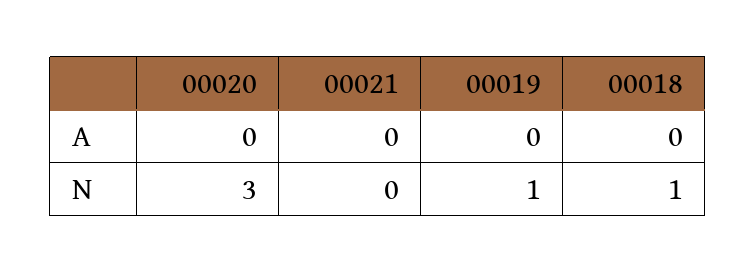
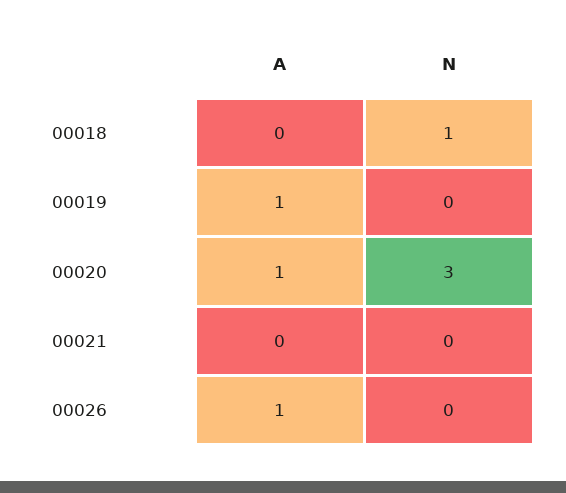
  {
    "00020": {
-     "A": 0,
+     "A": 1,
      "N": 3
    },
    "00021": {
      "A": 0,
      "N": 0
    },
    "00019": {
-     "A": 0,
+     "A": 1,
-     "N": 1
+     "N": 0
    },
    "00018": {
      "A": 0,
      "N": 1
-   }
+   },
+   "00026": {
+     "A": 1,
+     "N": 0
+   }
  }

